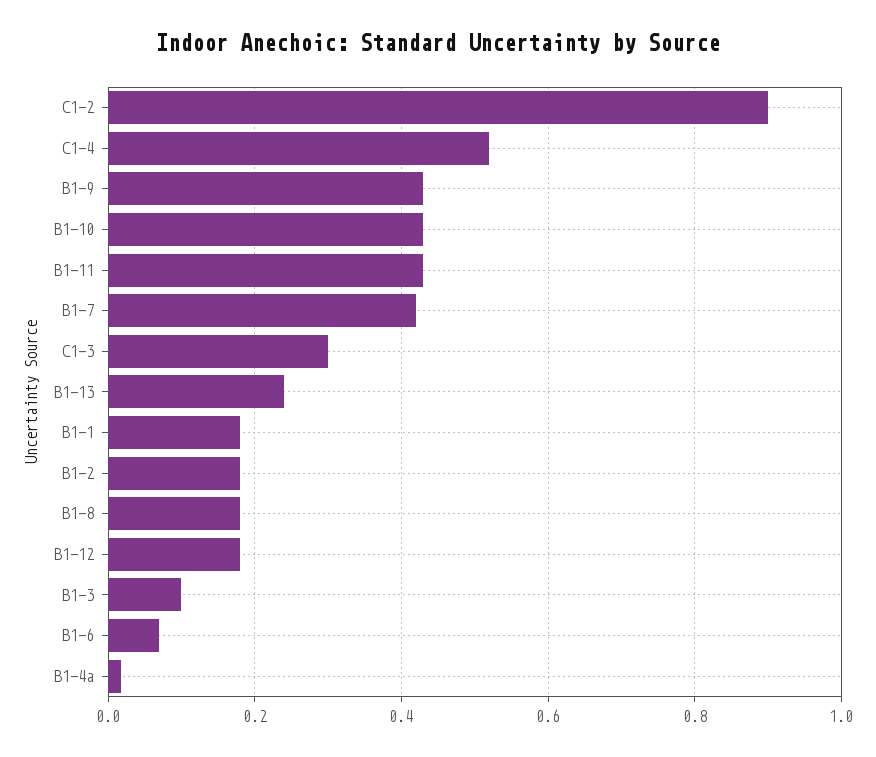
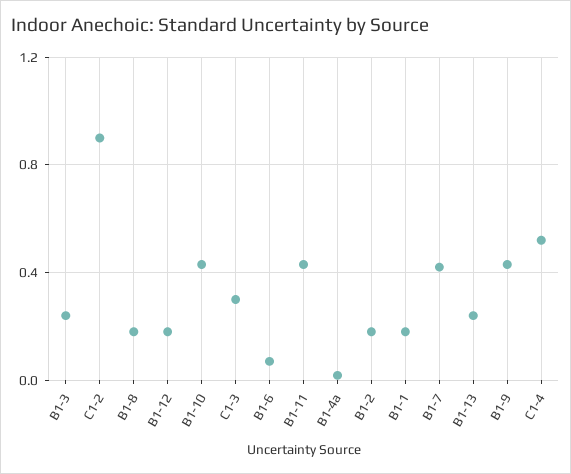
  {
    "C1-2": 0.9,
    "C1-4": 0.52,
    "B1-9": 0.44,
    "B1-10": 0.44,
    "B1-11": 0.44,
    "B1-7": 0.42,
    "C1-3": 0.3,
    "B1-13": 0.24,
    "B1-1": 0.18,
    "B1-2": 0.18,
    "B1-8": 0.18,
    "B1-12": 0.18,
-   "B1-3": 0.1,
+   "B1-3": 0.25,
    "B1-6": 0.08,
    "B1-4a": 0.02
  }

